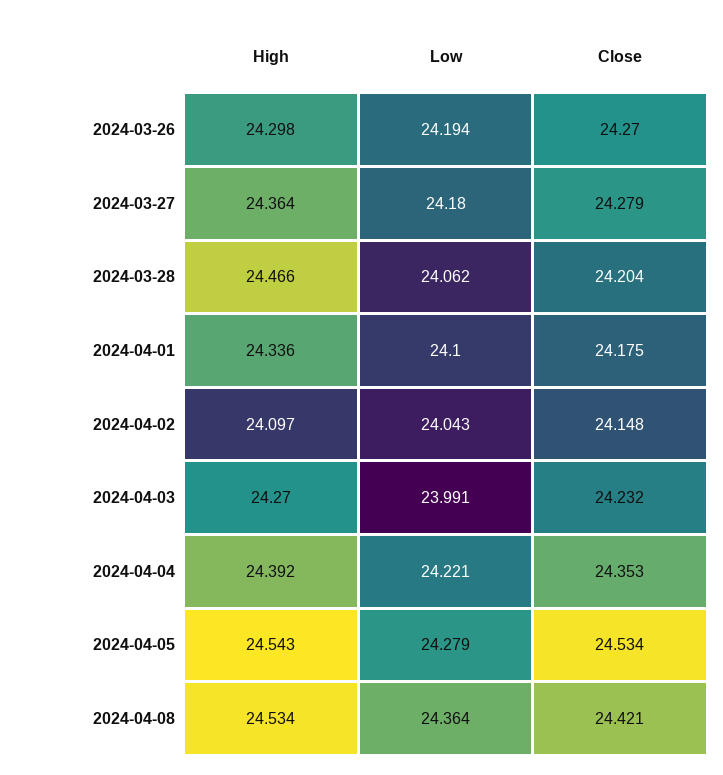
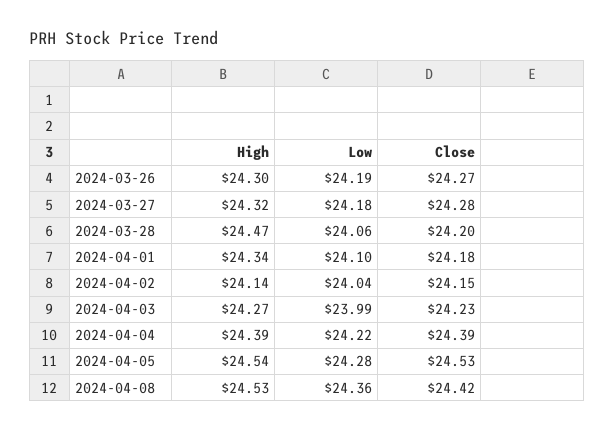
  {
    "High": {
      "2024-03-26": 24.298,
-     "2024-03-27": 24.364,
+     "2024-03-27": 24.32,
      "2024-03-28": 24.466,
      "2024-04-01": 24.336,
-     "2024-04-02": 24.097,
+     "2024-04-02": 24.14,
      "2024-04-03": 24.27,
      "2024-04-04": 24.392,
      "2024-04-05": 24.543,
      "2024-04-08": 24.534
    },
    "Low": {
      "2024-03-26": 24.194,
      "2024-03-27": 24.18,
      "2024-03-28": 24.062,
      "2024-04-01": 24.1,
      "2024-04-02": 24.043,
      "2024-04-03": 23.991,
      "2024-04-04": 24.221,
      "2024-04-05": 24.279,
      "2024-04-08": 24.364
    },
    "Close": {
      "2024-03-26": 24.27,
      "2024-03-27": 24.279,
      "2024-03-28": 24.204,
      "2024-04-01": 24.175,
      "2024-04-02": 24.148,
      "2024-04-03": 24.232,
-     "2024-04-04": 24.353,
+     "2024-04-04": 24.39,
      "2024-04-05": 24.534,
      "2024-04-08": 24.421
    }
  }

